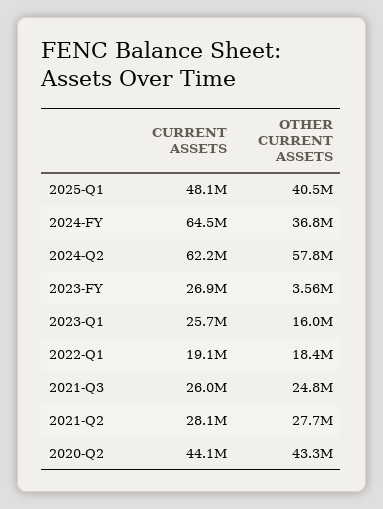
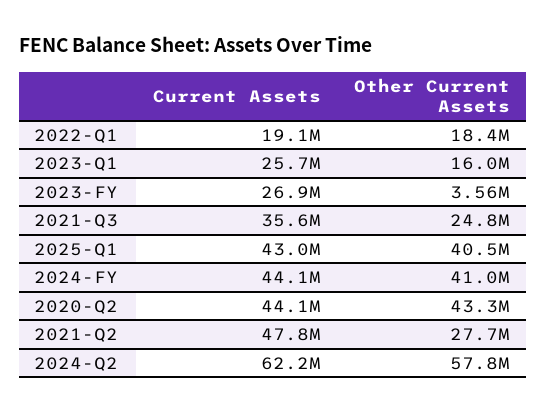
  {
    "CURRENT ASSETS": {
-     "2025-Q1": 48100000,
+     "2025-Q1": 43000000,
-     "2024-FY": 64500000,
+     "2024-FY": 44100000,
      "2024-Q2": 62200000,
      "2023-FY": 26900000,
      "2023-Q1": 25700000,
      "2022-Q1": 19100000,
-     "2021-Q3": 26000000,
+     "2021-Q3": 35600000,
-     "2021-Q2": 28100000,
+     "2021-Q2": 47800000,
      "2020-Q2": 44100000
    },
    "OTHER CURRENT ASSETS": {
      "2025-Q1": 40500000,
-     "2024-FY": 36800000,
+     "2024-FY": 41000000,
      "2024-Q2": 57800000,
      "2023-FY": 3560000,
      "2023-Q1": 16000000,
      "2022-Q1": 18400000,
      "2021-Q3": 24800000,
      "2021-Q2": 27700000,
      "2020-Q2": 43300000
    }
  }

